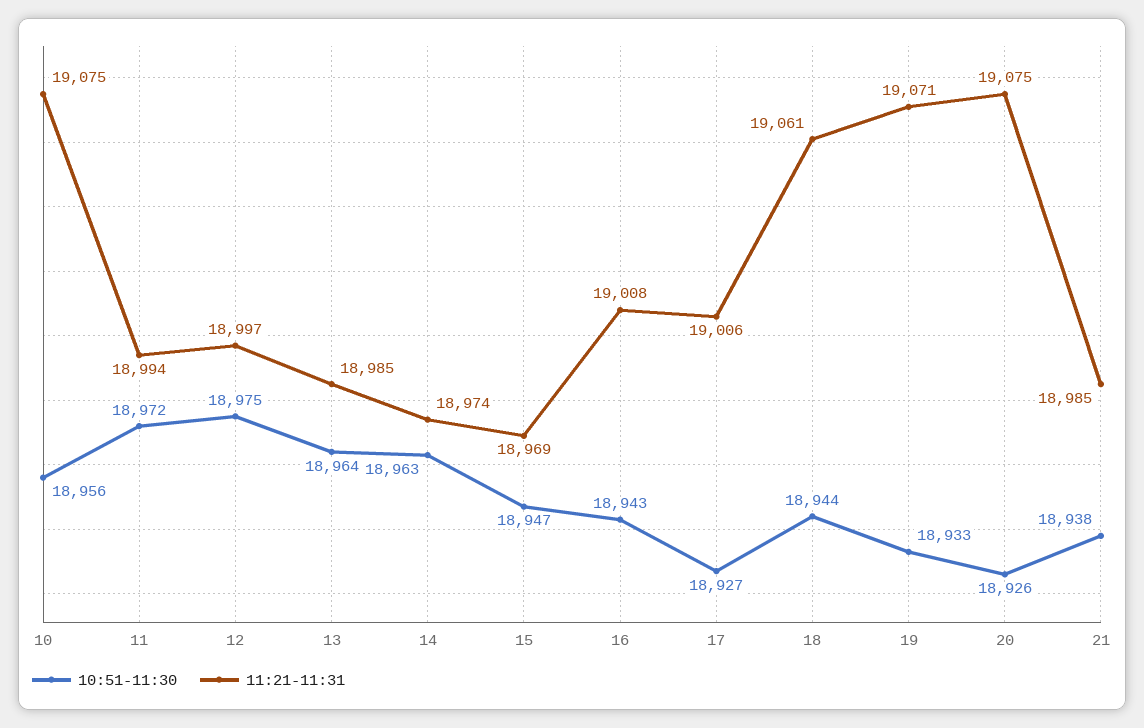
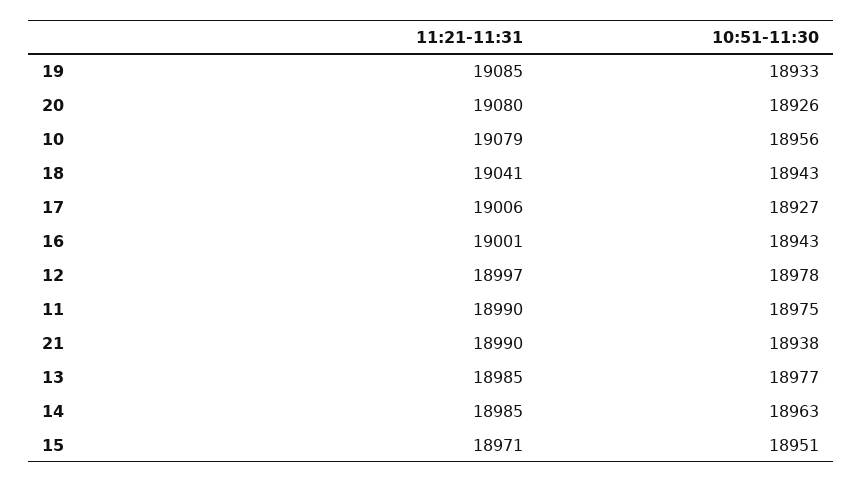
  {
    "10:51-11:30": {
      "10": 18956,
-     "11": 18972,
+     "11": 18975,
-     "12": 18975,
+     "12": 18978,
-     "13": 18964,
+     "13": 18977,
      "14": 18963,
-     "15": 18947,
+     "15": 18951,
      "16": 18943,
      "17": 18927,
-     "18": 18944,
+     "18": 18943,
      "19": 18933,
      "20": 18926,
      "21": 18938
    },
    "11:21-11:31": {
-     "10": 19075,
+     "10": 19079,
-     "11": 18994,
+     "11": 18990,
      "12": 18997,
      "13": 18985,
-     "14": 18974,
+     "14": 18985,
-     "15": 18969,
+     "15": 18971,
-     "16": 19008,
+     "16": 19001,
      "17": 19006,
-     "18": 19061,
+     "18": 19041,
-     "19": 19071,
+     "19": 19085,
-     "20": 19075,
+     "20": 19080,
-     "21": 18985
+     "21": 18990
    }
  }

